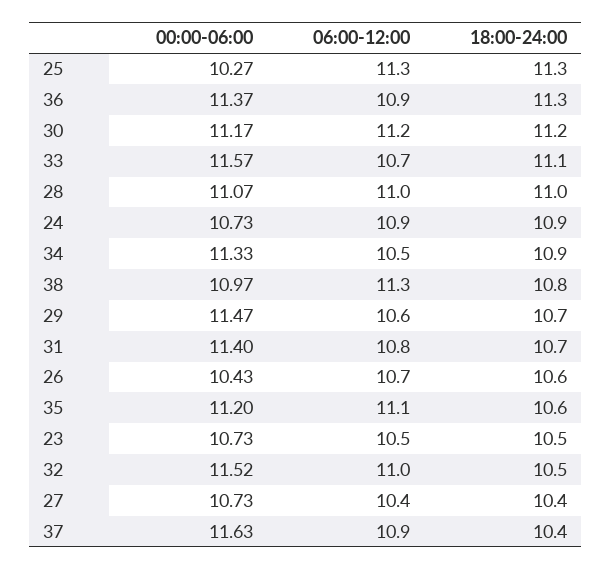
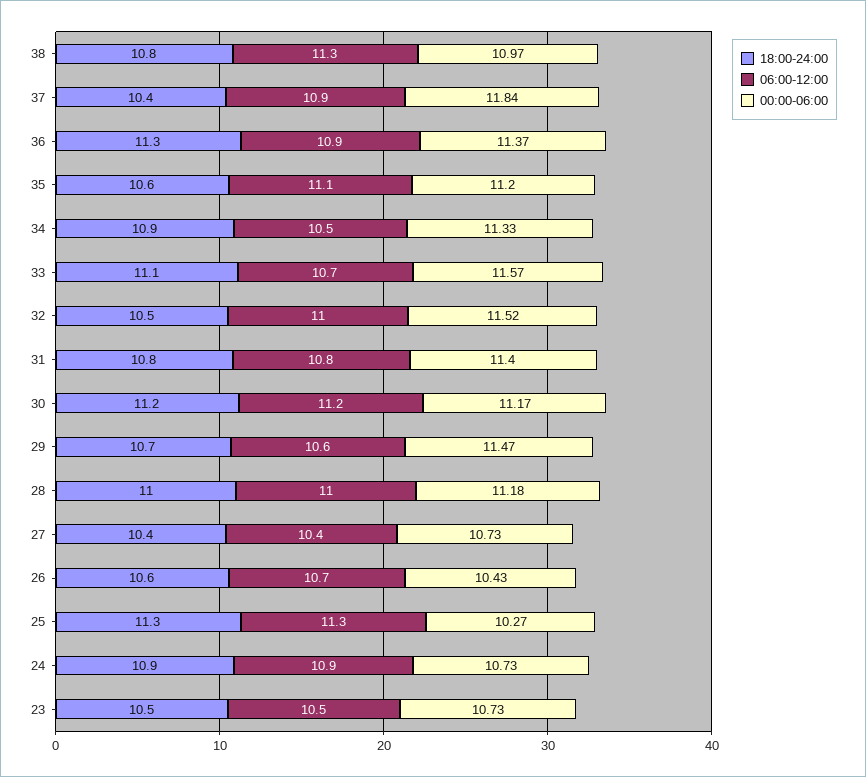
  {
    "00:00-06:00": {
      "25": 10.27,
      "36": 11.37,
      "30": 11.17,
      "33": 11.57,
-     "28": 11.07,
+     "28": 11.18,
      "24": 10.73,
      "34": 11.33,
      "38": 10.97,
      "29": 11.47,
      "31": 11.4,
      "26": 10.43,
      "35": 11.2,
      "23": 10.73,
      "32": 11.52,
      "27": 10.73,
-     "37": 11.63
+     "37": 11.84
    },
    "06:00-12:00": {
      "25": 11.3,
      "36": 10.9,
      "30": 11.2,
      "33": 10.7,
      "28": 11,
      "24": 10.9,
      "34": 10.5,
      "38": 11.3,
      "29": 10.6,
      "31": 10.8,
      "26": 10.7,
      "35": 11.1,
      "23": 10.5,
      "32": 11,
      "27": 10.4,
      "37": 10.9
    },
    "18:00-24:00": {
      "25": 11.3,
      "36": 11.3,
      "30": 11.2,
      "33": 11.1,
      "28": 11,
      "24": 10.9,
      "34": 10.9,
      "38": 10.8,
      "29": 10.7,
-     "31": 10.7,
+     "31": 10.8,
      "26": 10.6,
      "35": 10.6,
      "23": 10.5,
      "32": 10.5,
      "27": 10.4,
      "37": 10.4
    }
  }

